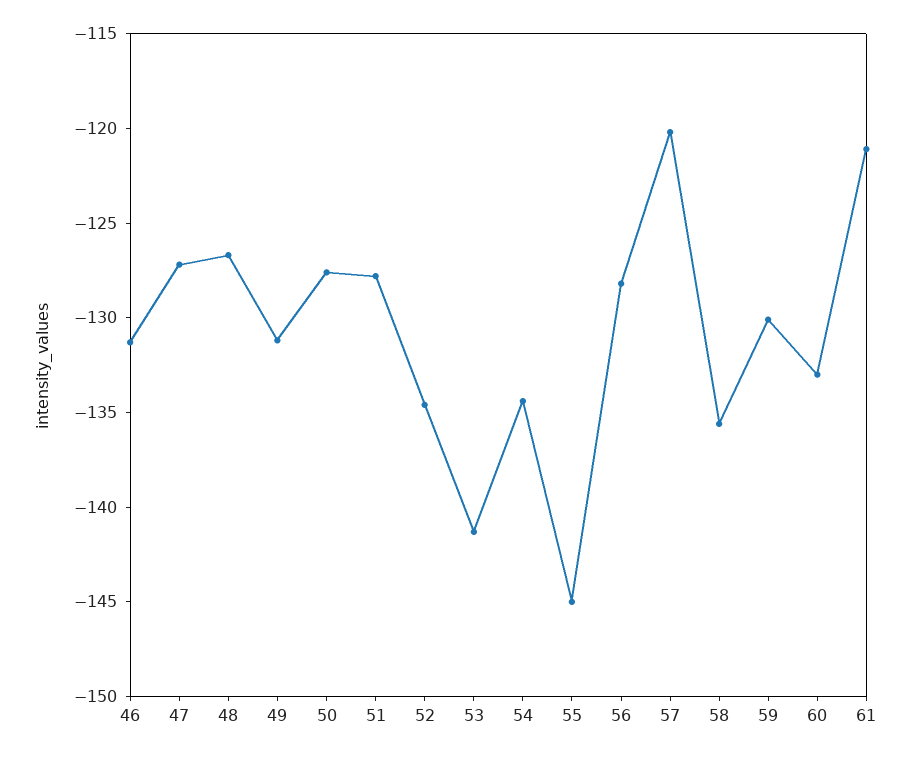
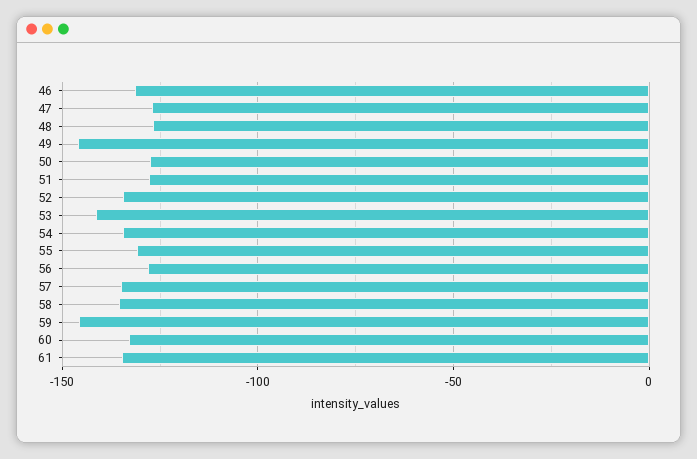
  {
    "46": -131,
    "47": -127,
    "48": -127,
-   "49": -131,
+   "49": -145,
    "50": -128,
    "51": -128,
    "52": -135,
    "53": -141,
    "54": -134,
-   "55": -145,
+   "55": -130,
    "56": -128,
-   "57": -120,
+   "57": -135,
    "58": -136,
-   "59": -130,
+   "59": -145,
    "60": -133,
-   "61": -121
+   "61": -135
  }

